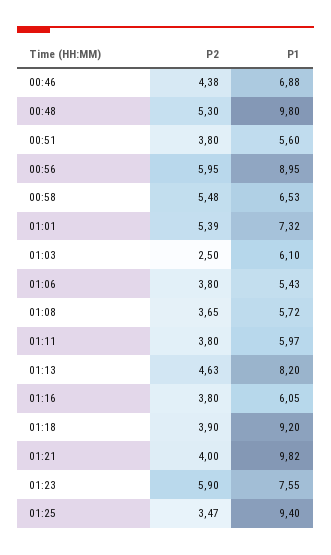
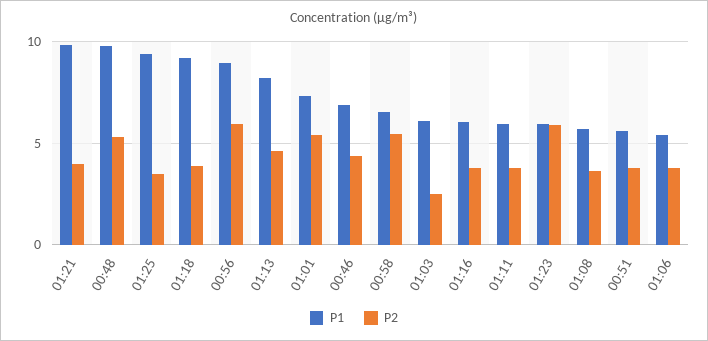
  {
    "P2": {
      "00:46": 4.38,
      "00:48": 5.3,
      "00:51": 3.8,
      "00:56": 5.95,
      "00:58": 5.48,
      "01:01": 5.39,
      "01:03": 2.5,
      "01:06": 3.8,
      "01:08": 3.65,
      "01:11": 3.8,
      "01:13": 4.63,
      "01:16": 3.8,
      "01:18": 3.9,
      "01:21": 4,
      "01:23": 5.9,
      "01:25": 3.47
    },
    "P1": {
      "00:46": 6.88,
      "00:48": 9.8,
      "00:51": 5.6,
      "00:56": 8.95,
      "00:58": 6.53,
      "01:01": 7.32,
      "01:03": 6.1,
      "01:06": 5.43,
      "01:08": 5.72,
      "01:11": 5.97,
      "01:13": 8.2,
      "01:16": 6.05,
      "01:18": 9.2,
      "01:21": 9.82,
-     "01:23": 7.55,
+     "01:23": 6,
      "01:25": 9.4
    }
  }

